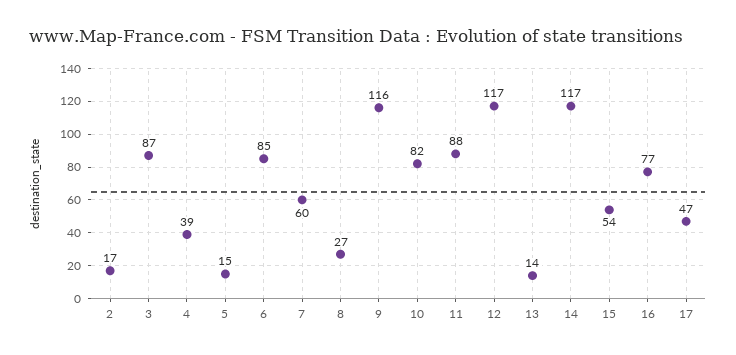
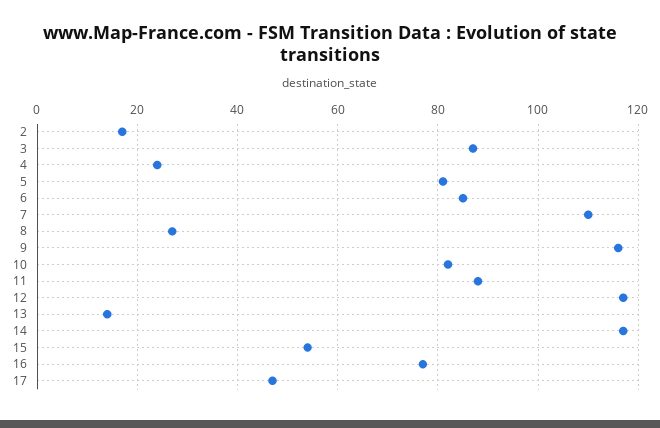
  {
    "2": 17,
    "3": 87,
-   "4": 39,
+   "4": 25,
-   "5": 15,
+   "5": 80,
    "6": 85,
-   "7": 60,
+   "7": 110,
    "8": 27,
    "9": 116,
    "10": 82,
    "11": 88,
    "12": 117,
    "13": 14,
    "14": 117,
    "15": 54,
    "16": 77,
    "17": 47
  }

